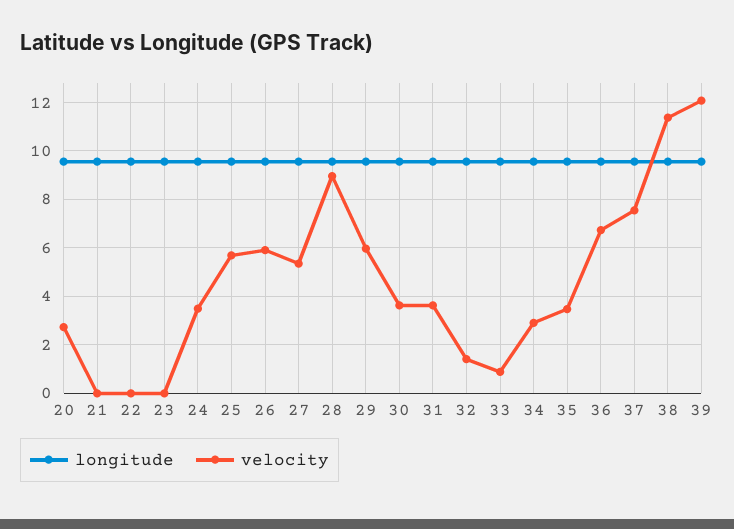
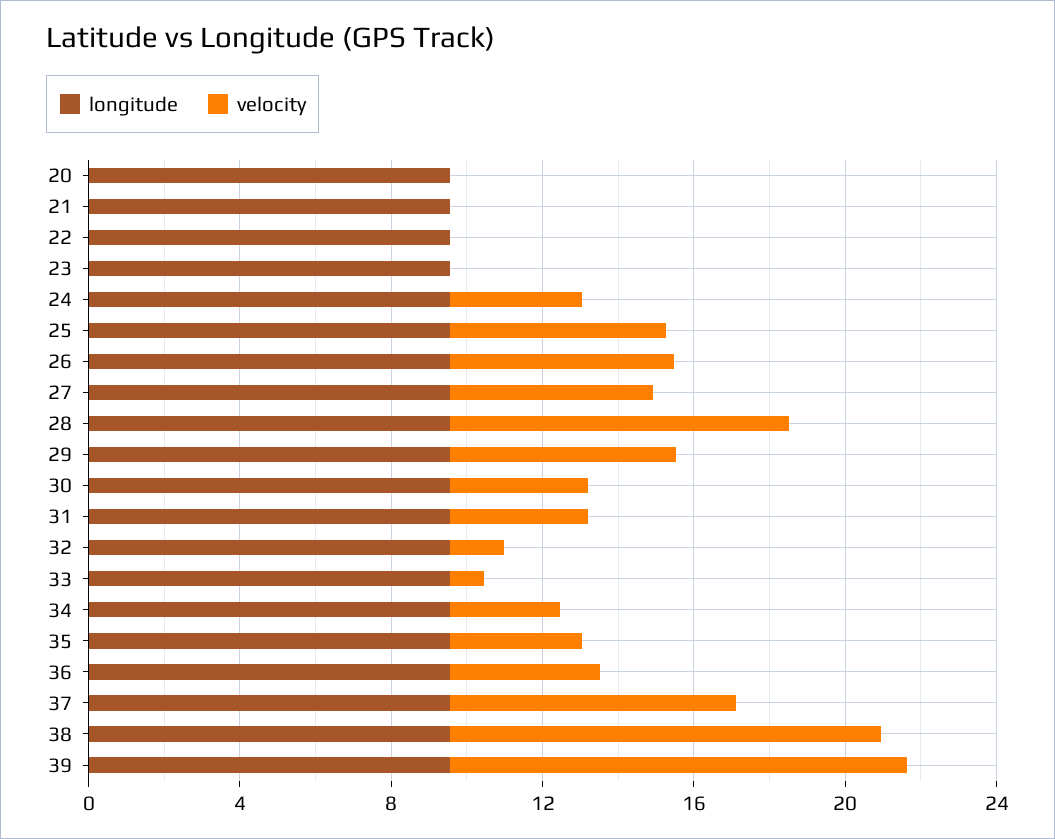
  {
    "longitude": {
      "20": 9.5,
      "21": 9.5,
      "22": 9.5,
      "23": 9.5,
      "24": 9.5,
      "25": 9.5,
      "26": 9.5,
      "27": 9.5,
      "28": 9.5,
      "29": 9.5,
      "30": 9.5,
      "31": 9.5,
      "32": 9.5,
      "33": 9.5,
      "34": 9.5,
      "35": 9.5,
      "36": 9.5,
      "37": 9.5,
      "38": 9.5,
      "39": 9.5
    },
    "velocity": {
-     "20": 2.75,
+     "20": 0,
      "21": 0,
      "22": 0,
      "23": 0,
      "24": 3.5,
      "25": 5.75,
      "26": 6,
      "27": 5.25,
      "28": 9,
      "29": 6,
      "30": 3.75,
      "31": 3.75,
      "32": 1.5,
      "33": 1,
      "34": 3,
      "35": 3.5,
-     "36": 6.75,
+     "36": 4,
      "37": 7.5,
      "38": 11.5,
      "39": 12
    }
  }

